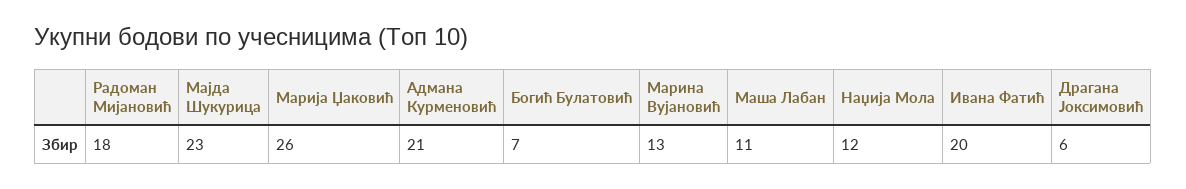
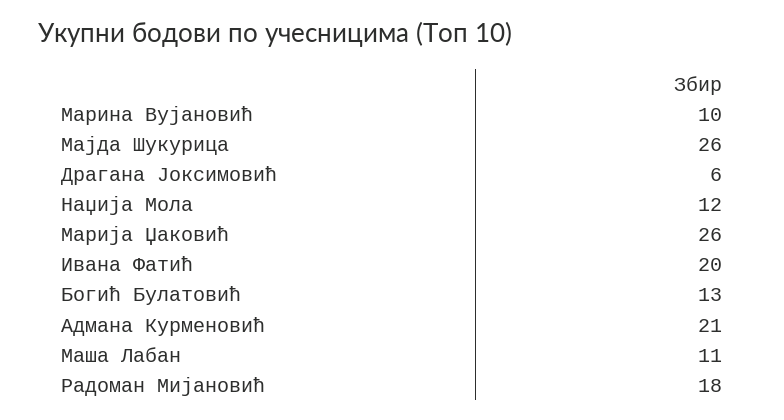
  {
    "Радоман Мијановић": 18,
-   "Мајда Шукурица": 23,
+   "Мајда Шукурица": 26,
    "Марија Џаковић": 26,
    "Адмана Курменовић": 21,
-   "Богић Булатовић": 7,
+   "Богић Булатовић": 13,
-   "Марина Вујановић": 13,
+   "Марина Вујановић": 10,
    "Маша Лабан": 11,
    "Наџија Мола": 12,
    "Ивана Фатић": 20,
    "Драгана Јоксимовић": 6
  }

